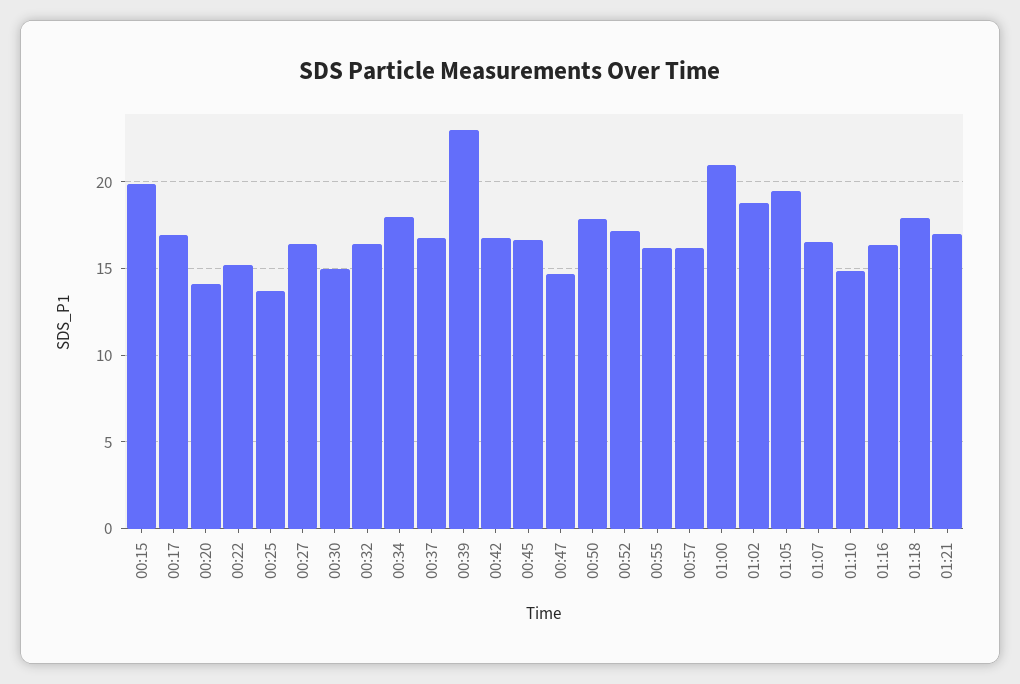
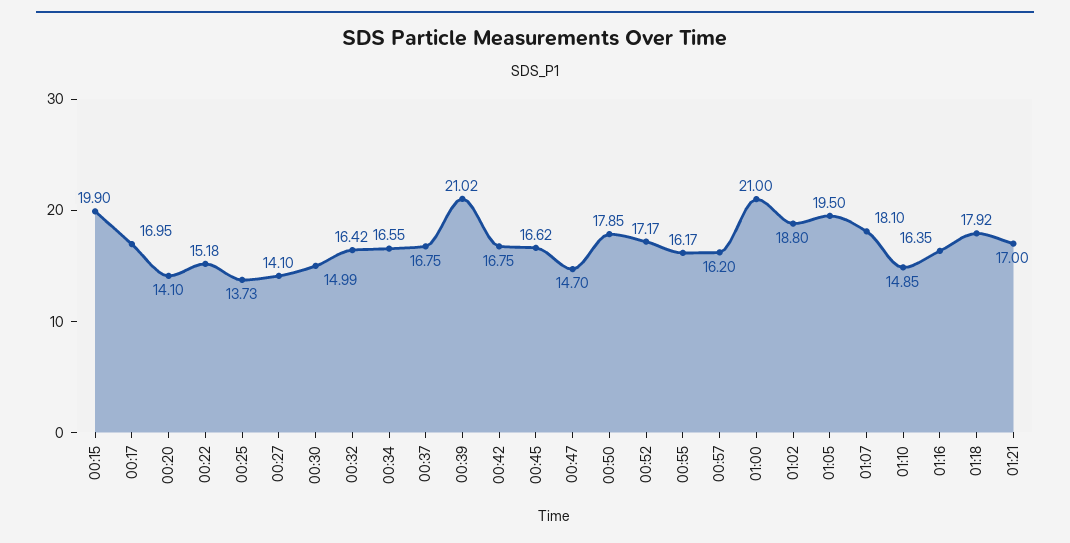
  {
    "00:15": 19.9,
    "00:17": 16.95,
    "00:20": 14.1,
    "00:22": 15.18,
    "00:25": 13.73,
-   "00:27": 16.5,
+   "00:27": 14.1,
    "00:30": 14.99,
    "00:32": 16.42,
-   "00:34": 18,
+   "00:34": 16.55,
    "00:37": 16.75,
-   "00:39": 23,
+   "00:39": 21.02,
    "00:42": 16.75,
    "00:45": 16.62,
    "00:47": 14.7,
    "00:50": 17.85,
    "00:52": 17.17,
    "00:55": 16.17,
    "00:57": 16.2,
    "01:00": 21,
    "01:02": 18.8,
    "01:05": 19.5,
-   "01:07": 16.5,
+   "01:07": 18.1,
    "01:10": 14.85,
    "01:16": 16.35,
    "01:18": 17.92,
    "01:21": 17
  }

